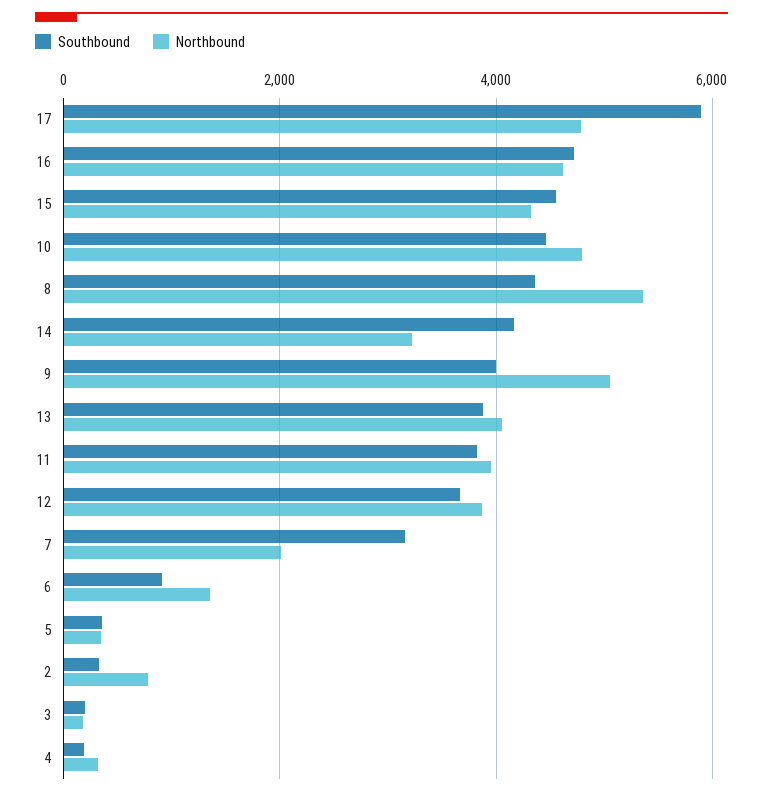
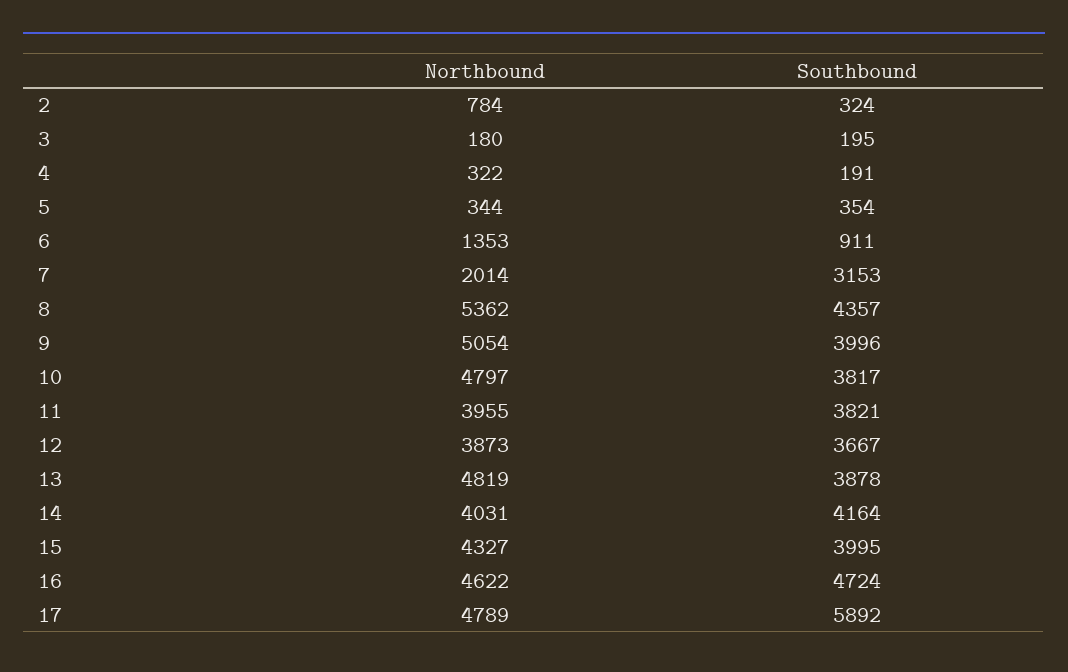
  {
    "Southbound": {
      "17": 5892,
      "16": 4724,
-     "15": 4600,
+     "15": 3995,
-     "10": 4400,
+     "10": 3817,
      "8": 4357,
      "14": 4164,
      "9": 3996,
      "13": 3878,
      "11": 3821,
      "12": 3667,
      "7": 3153,
      "6": 911,
      "5": 354,
      "2": 324,
      "3": 195,
      "4": 191
    },
    "Northbound": {
      "17": 4789,
      "16": 4622,
      "15": 4327,
      "10": 4797,
      "8": 5362,
-     "14": 3200,
+     "14": 4031,
      "9": 5054,
-     "13": 4000,
+     "13": 4819,
      "11": 3955,
      "12": 3873,
      "7": 2014,
      "6": 1353,
      "5": 344,
      "2": 784,
      "3": 180,
      "4": 322
    }
  }

